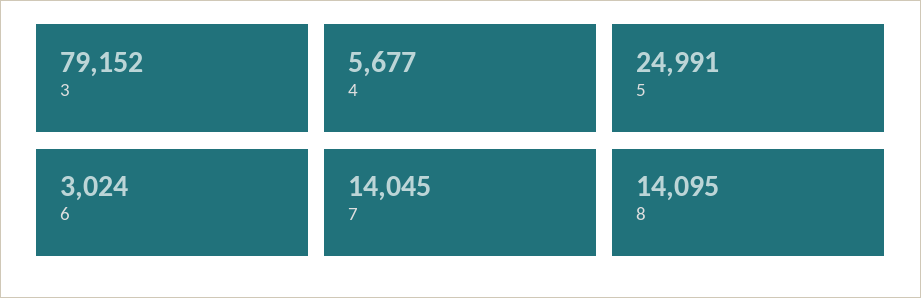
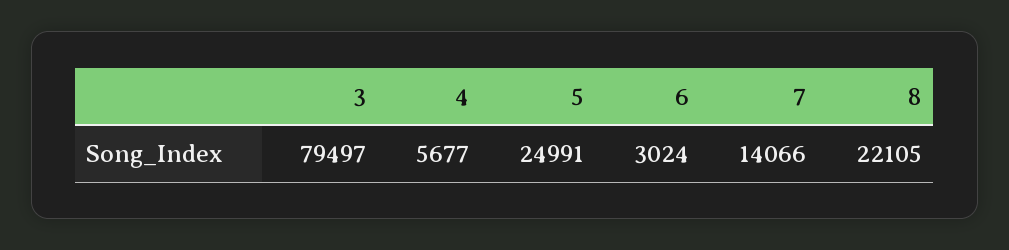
  {
-   "3": 79152,
+   "3": 79497,
    "4": 5677,
    "5": 24991,
    "6": 3024,
-   "7": 14045,
+   "7": 14066,
-   "8": 14095
+   "8": 22105
  }

